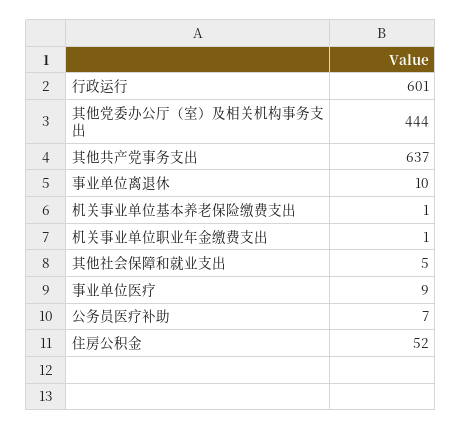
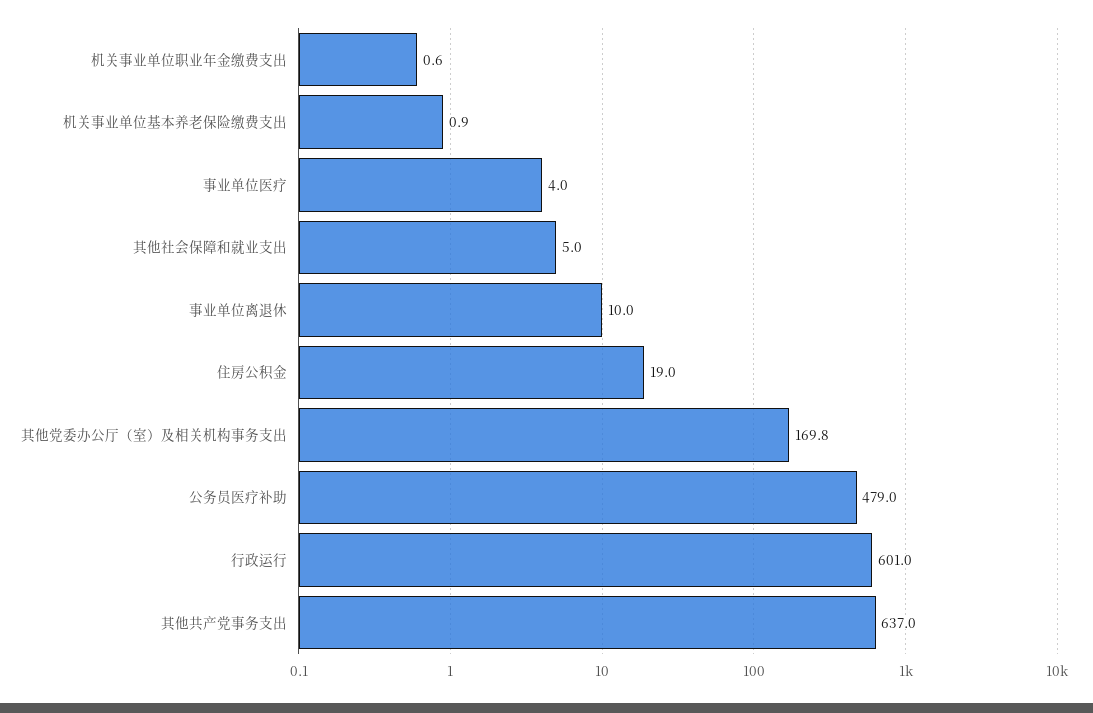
  {
    "行政运行": 601,
-   "其他党委办公厅（室）及相关机构事务支出": 444,
+   "其他党委办公厅（室）及相关机构事务支出": 169.8,
    "其他共产党事务支出": 637,
    "事业单位离退休": 10,
    "机关事业单位基本养老保险缴费支出": 0.9,
    "机关事业单位职业年金缴费支出": 0.6,
    "其他社会保障和就业支出": 5,
-   "事业单位医疗": 9,
+   "事业单位医疗": 4,
-   "公务员医疗补助": 7,
+   "公务员医疗补助": 479,
-   "住房公积金": 52
+   "住房公积金": 19
  }

